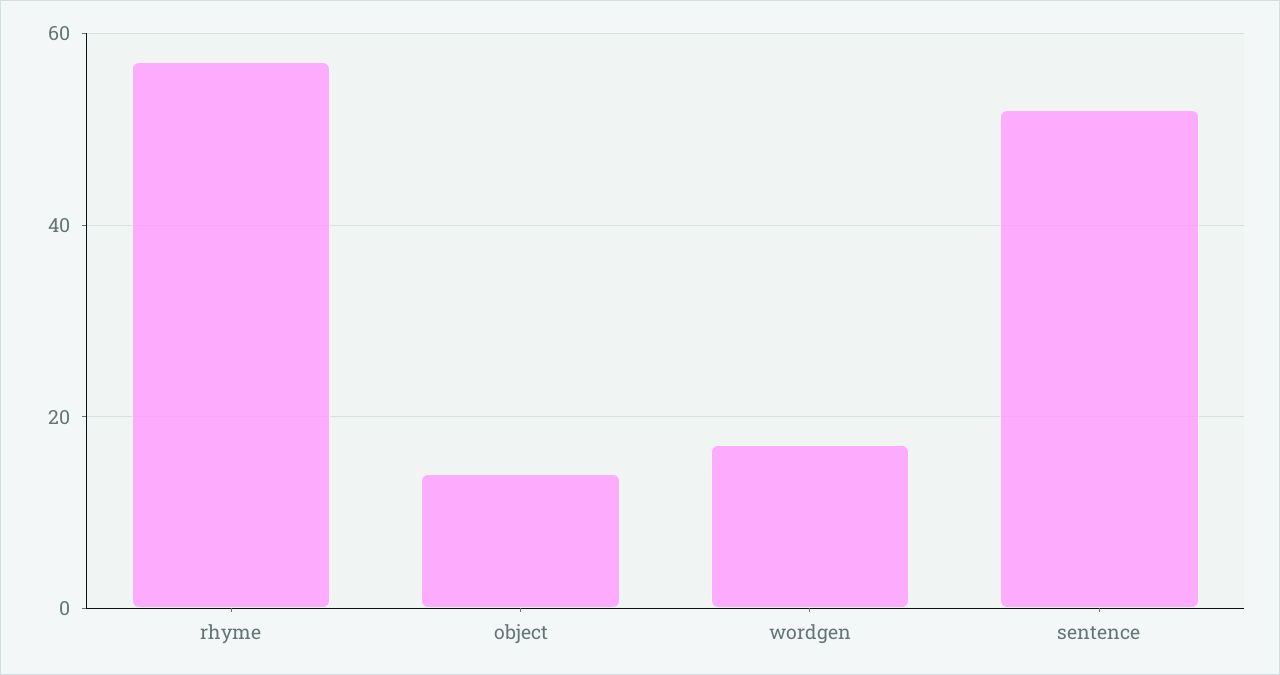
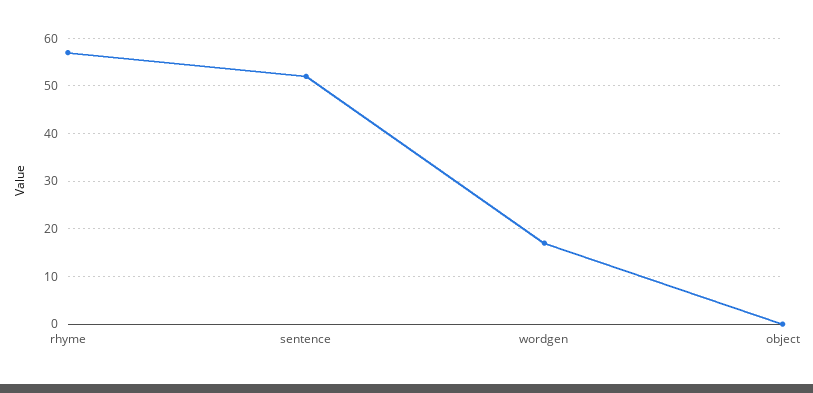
  {
    "rhyme": 55,
-   "object": 15,
+   "object": 0,
    "wordgen": 15,
    "sentence": 50
  }

